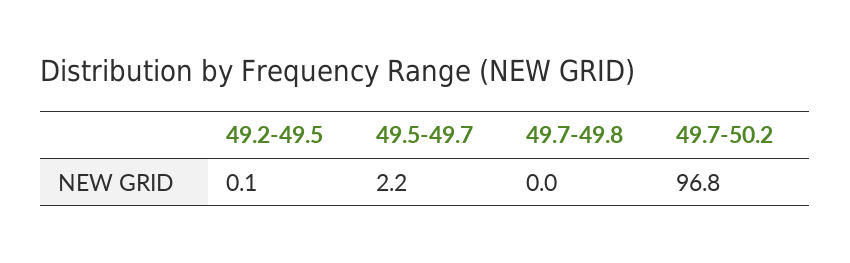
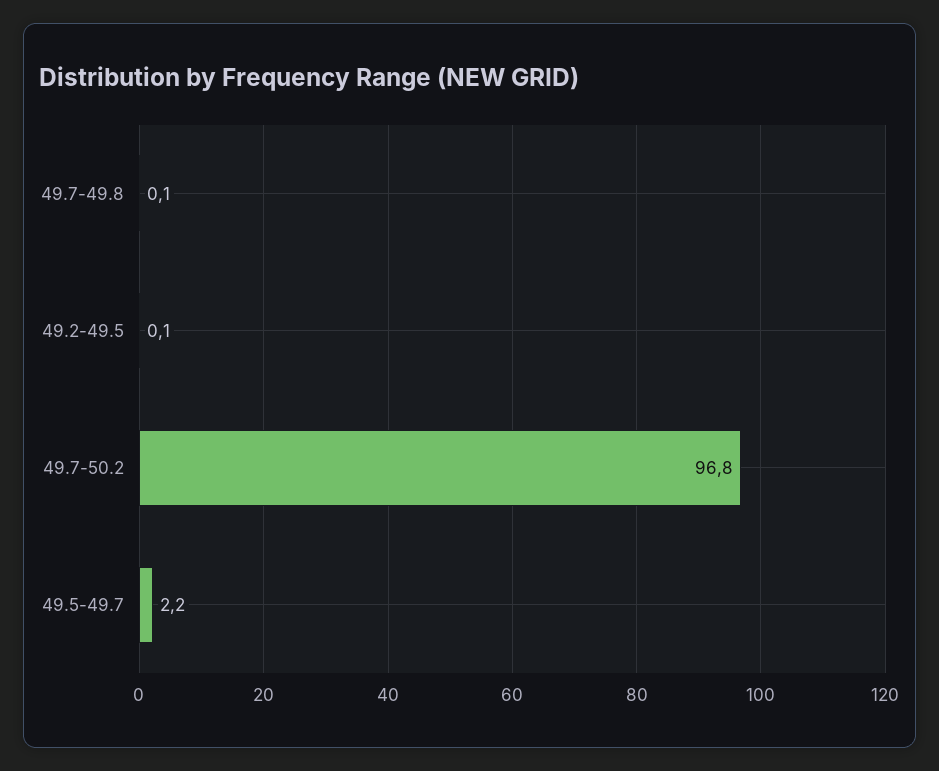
  {
    "49.2-49.5": 0.1,
    "49.5-49.7": 2.2,
-   "49.7-49.8": 0,
+   "49.7-49.8": 0.1,
    "49.7-50.2": 96.8
  }

